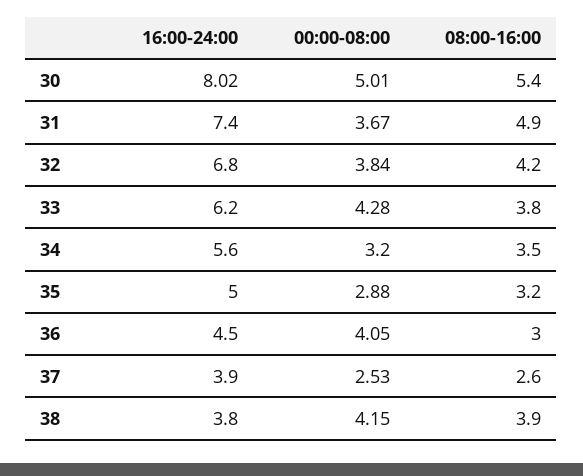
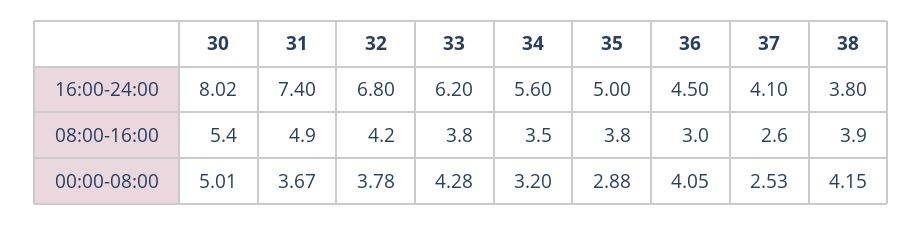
  {
    "16:00-24:00": {
      "30": 8.02,
      "31": 7.4,
      "32": 6.8,
      "33": 6.2,
      "34": 5.6,
      "35": 5,
      "36": 4.5,
-     "37": 3.9,
+     "37": 4.1,
      "38": 3.8
    },
    "00:00-08:00": {
      "30": 5.01,
      "31": 3.67,
-     "32": 3.84,
+     "32": 3.78,
      "33": 4.28,
      "34": 3.2,
      "35": 2.88,
      "36": 4.05,
      "37": 2.53,
      "38": 4.15
    },
    "08:00-16:00": {
      "30": 5.4,
      "31": 4.9,
      "32": 4.2,
      "33": 3.8,
      "34": 3.5,
-     "35": 3.2,
+     "35": 3.8,
      "36": 3,
      "37": 2.6,
      "38": 3.9
    }
  }

